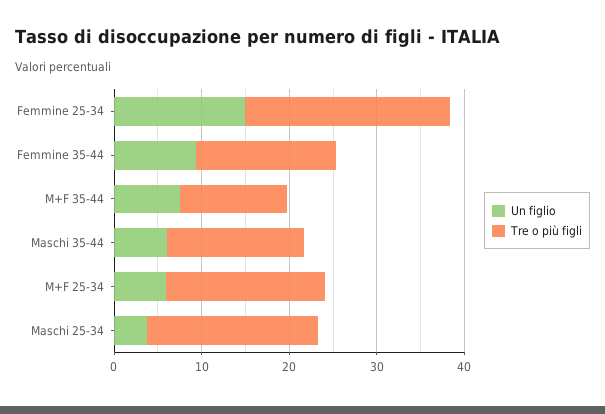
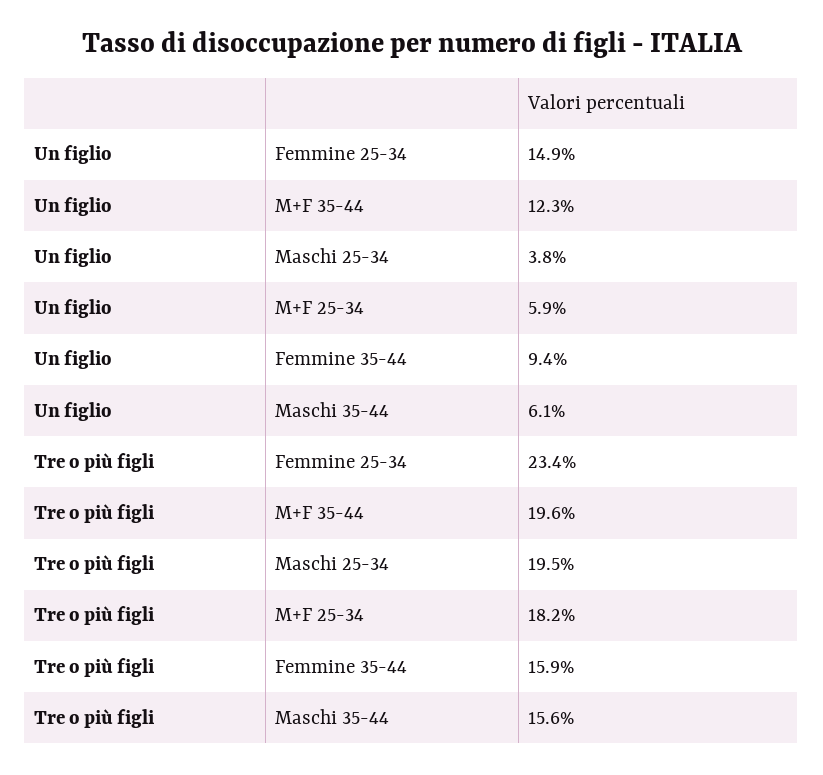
  {
    "Un figlio": {
      "Femmine 25-34": 14.9,
      "Femmine 35-44": 9.4,
-     "M+F 35-44": 8,
+     "M+F 35-44": 12.3,
      "Maschi 35-44": 6.1,
      "M+F 25-34": 5.9,
      "Maschi 25-34": 3.8
    },
    "Tre o più figli": {
      "Femmine 25-34": 23.4,
      "Femmine 35-44": 15.9,
-     "M+F 35-44": 12,
+     "M+F 35-44": 19.6,
      "Maschi 35-44": 15.6,
      "M+F 25-34": 18.2,
      "Maschi 25-34": 19.5
    }
  }

